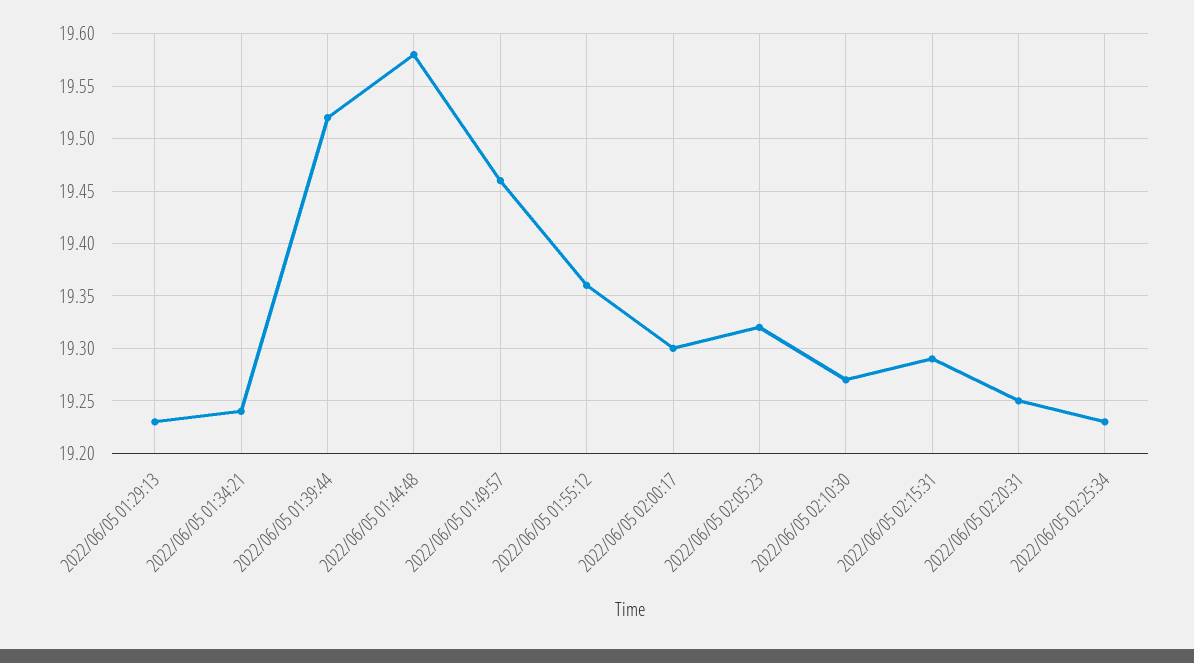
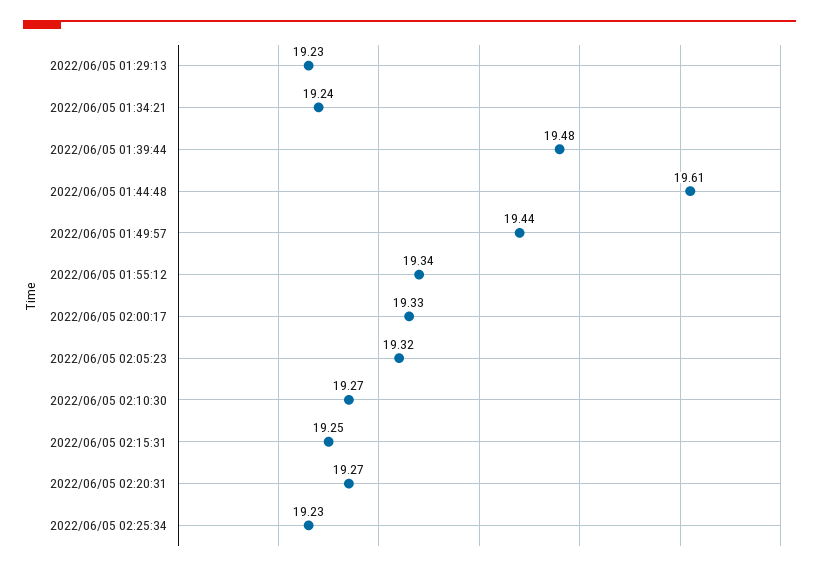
  {
    "2022/06/05 01:29:13": 19.23,
    "2022/06/05 01:34:21": 19.24,
-   "2022/06/05 01:39:44": 19.52,
+   "2022/06/05 01:39:44": 19.48,
-   "2022/06/05 01:44:48": 19.58,
+   "2022/06/05 01:44:48": 19.61,
-   "2022/06/05 01:49:57": 19.46,
+   "2022/06/05 01:49:57": 19.44,
-   "2022/06/05 01:55:12": 19.36,
+   "2022/06/05 01:55:12": 19.34,
-   "2022/06/05 02:00:17": 19.3,
+   "2022/06/05 02:00:17": 19.33,
    "2022/06/05 02:05:23": 19.32,
    "2022/06/05 02:10:30": 19.27,
-   "2022/06/05 02:15:31": 19.29,
+   "2022/06/05 02:15:31": 19.25,
-   "2022/06/05 02:20:31": 19.25,
+   "2022/06/05 02:20:31": 19.27,
    "2022/06/05 02:25:34": 19.23
  }

